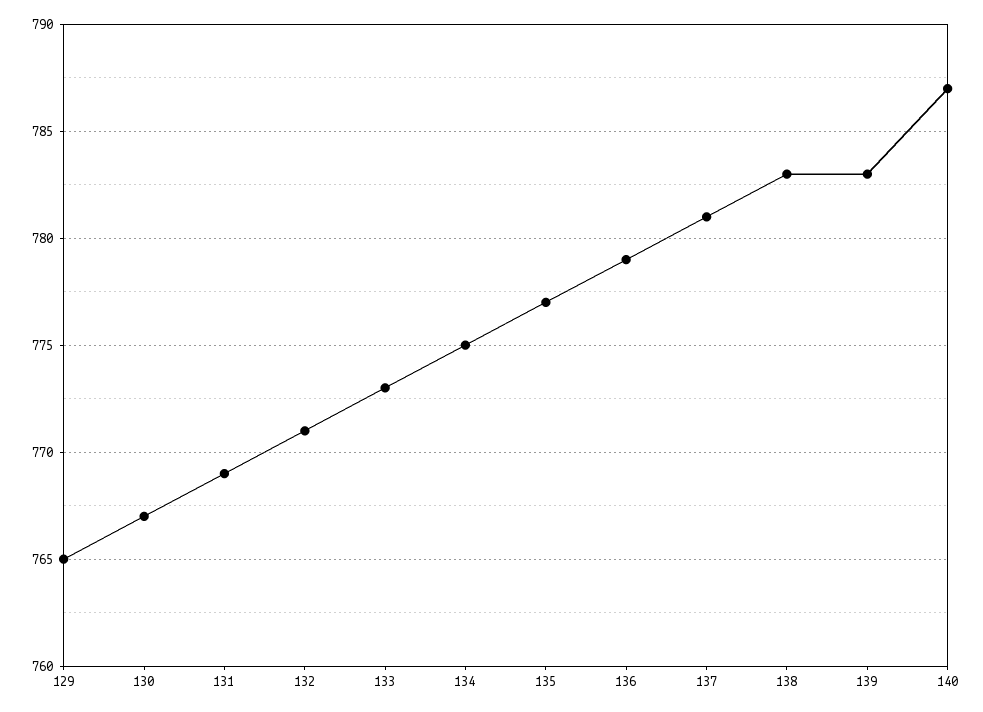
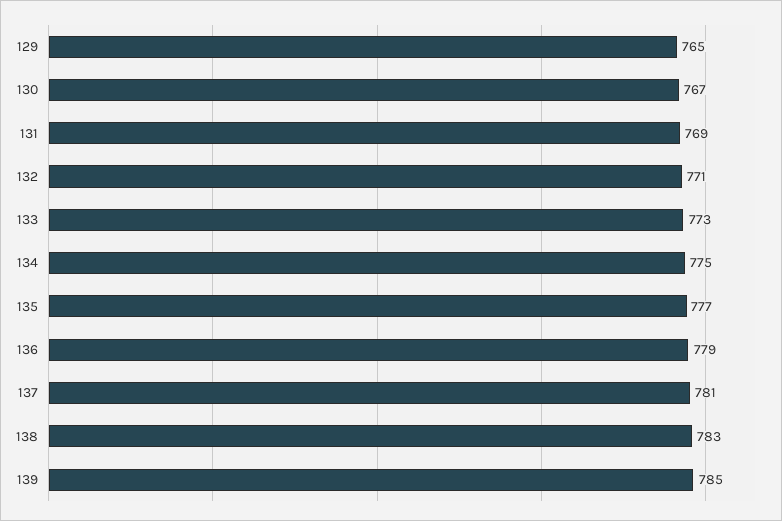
  {
    "129": 765,
    "130": 767,
    "131": 769,
    "132": 771,
    "133": 773,
    "134": 775,
    "135": 777,
    "136": 779,
    "137": 781,
    "138": 783,
-   "139": 783,
+   "139": 785
-   "140": 787
  }

